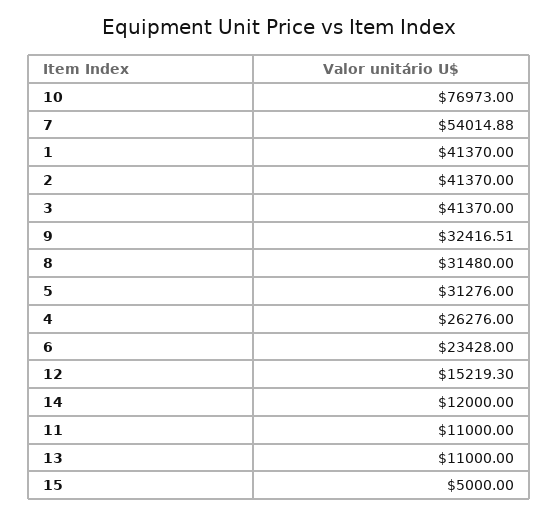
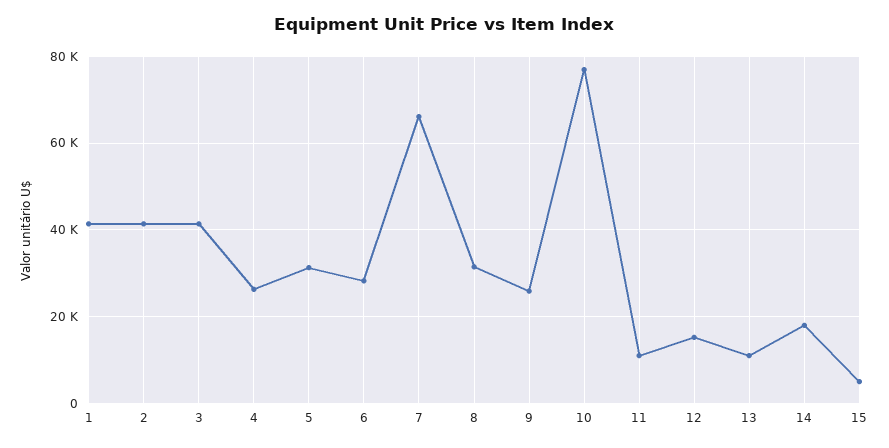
  {
    "10": 76973,
-   "7": 54014.88,
+   "7": 66000,
    "1": 41370,
    "2": 41370,
    "3": 41370,
-   "9": 32416.51,
+   "9": 26000,
    "8": 31480,
    "5": 31276,
    "4": 26276,
-   "6": 23428,
+   "6": 28000,
    "12": 15219.3,
-   "14": 12000,
+   "14": 18000,
    "11": 11000,
    "13": 11000,
    "15": 5000
  }

